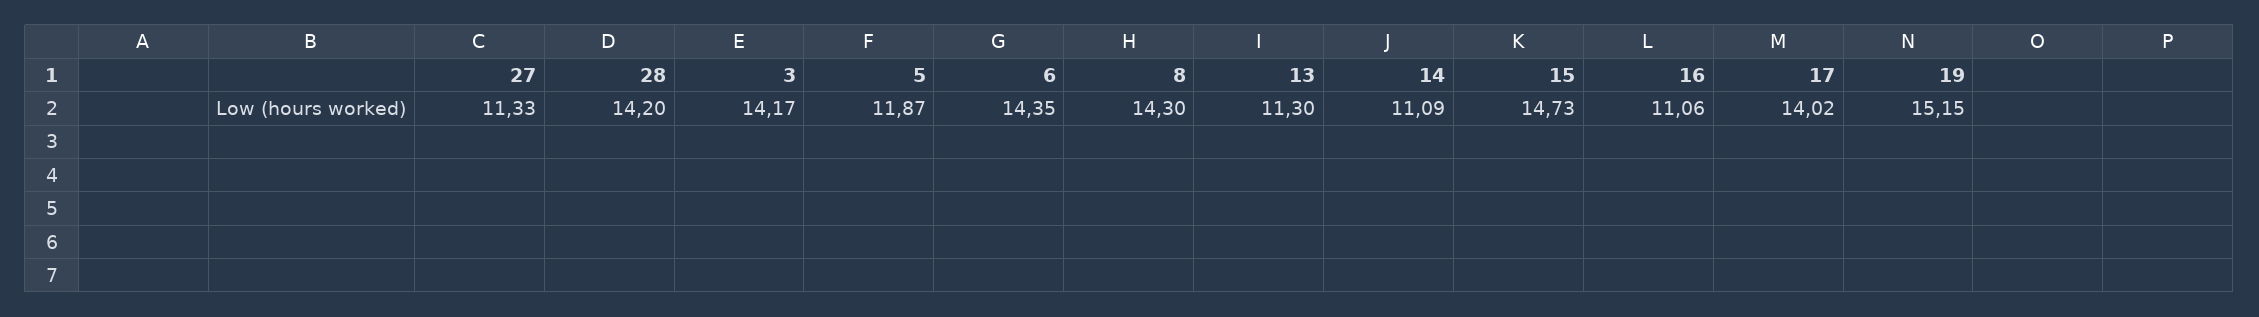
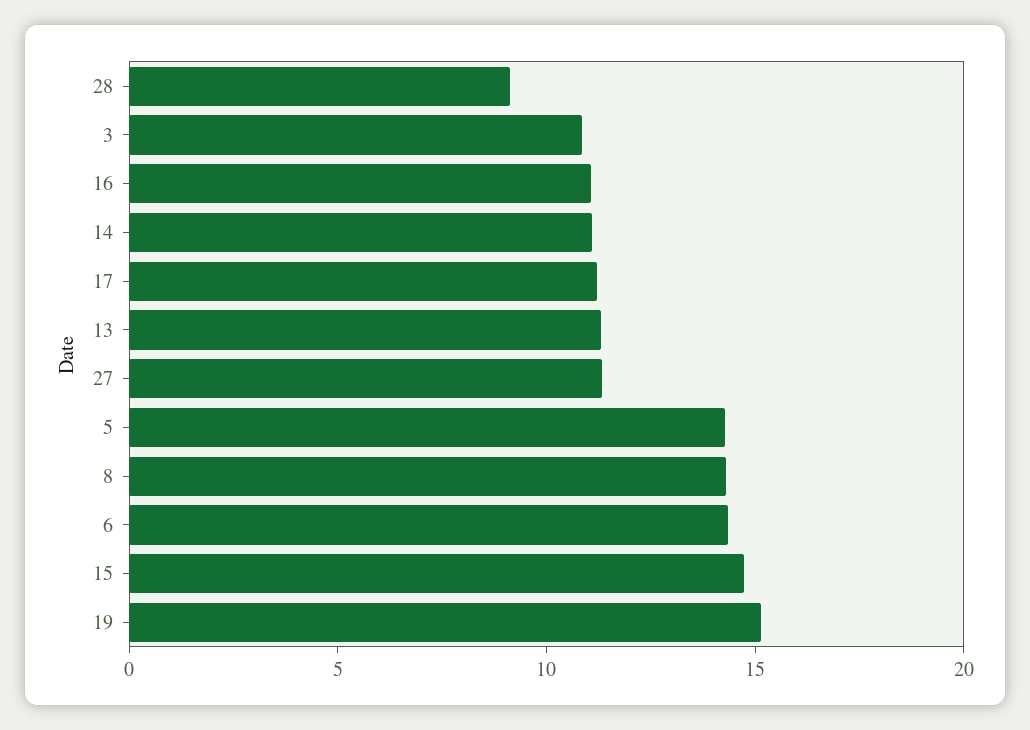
  {
    "27": 11.33,
-   "28": 14.2,
+   "28": 9,
-   "3": 14.17,
+   "3": 11,
-   "5": 11.87,
+   "5": 14,
    "6": 14.35,
    "8": 14.3,
    "13": 11.3,
    "14": 11.09,
    "15": 14.73,
    "16": 11.06,
-   "17": 14.02,
+   "17": 11,
    "19": 15.15
  }

